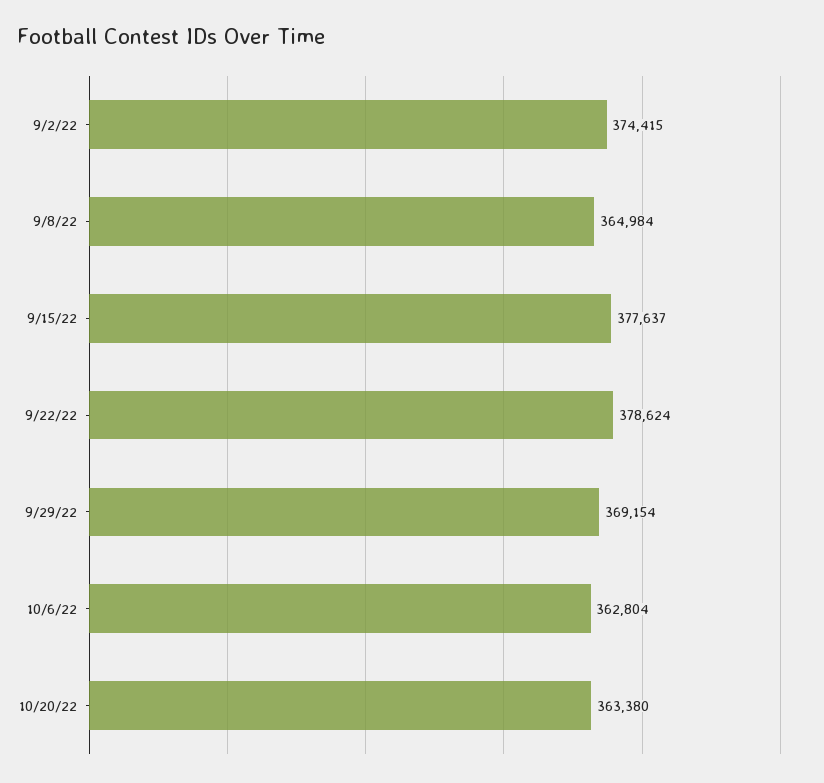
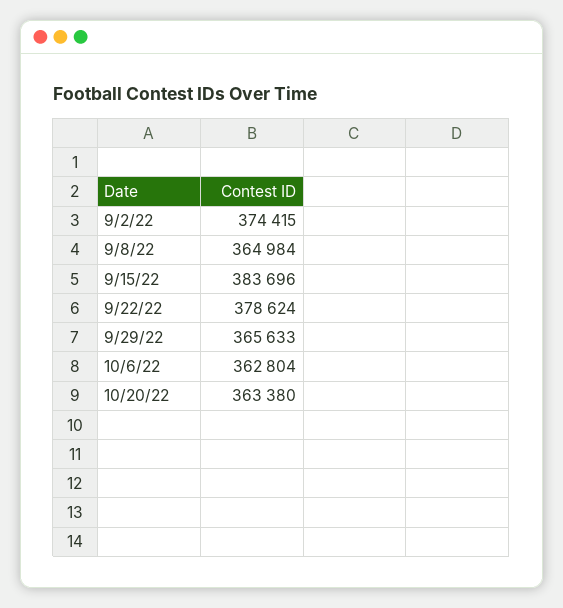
  {
    "9/2/22": 374415,
    "9/8/22": 364984,
-   "9/15/22": 377637,
+   "9/15/22": 383696,
    "9/22/22": 378624,
-   "9/29/22": 369154,
+   "9/29/22": 365633,
    "10/6/22": 362804,
    "10/20/22": 363380
  }

